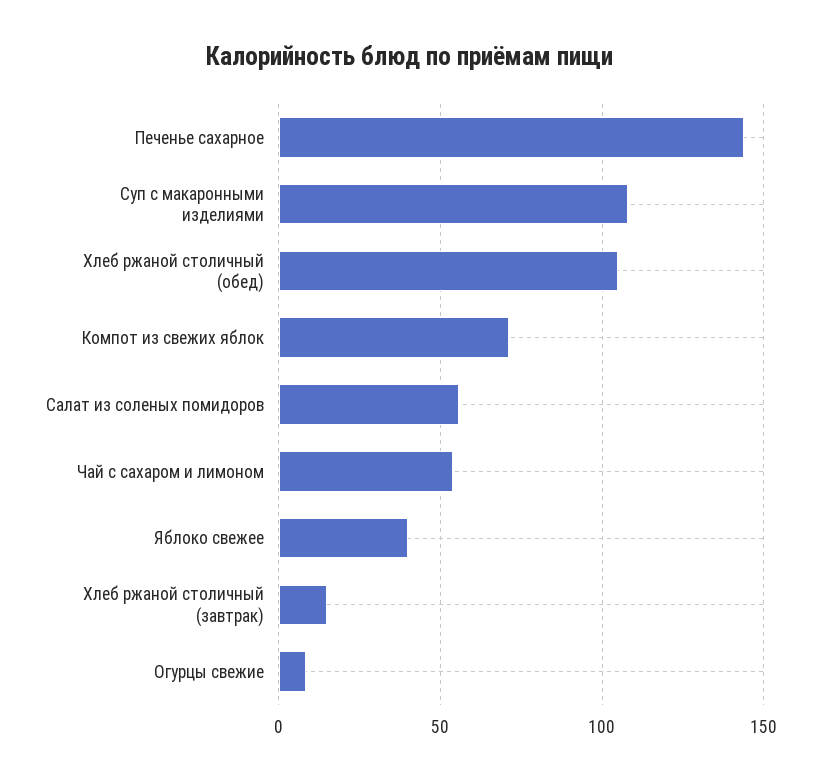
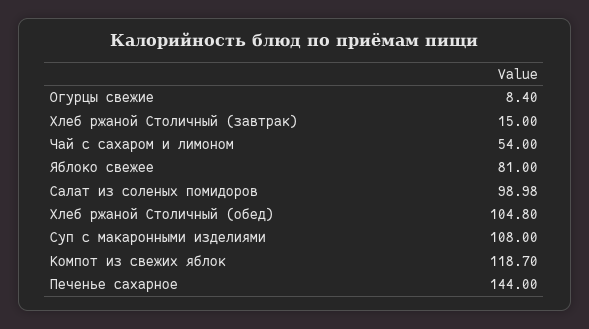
  {
    "Печенье сахарное": 144,
    "Суп с макаронными изделиями": 108,
    "Хлеб ржаной столичный (обед)": 104.8,
-   "Компот из свежих яблок": 70,
+   "Компот из свежих яблок": 118.7,
-   "Салат из соленых помидоров": 55,
+   "Салат из соленых помидоров": 98.98,
    "Чай с сахаром и лимоном": 54,
-   "Яблоко свежее": 40,
+   "Яблоко свежее": 81,
    "Хлеб ржаной столичный (завтрак)": 15,
    "Огурцы свежие": 8.4
  }

